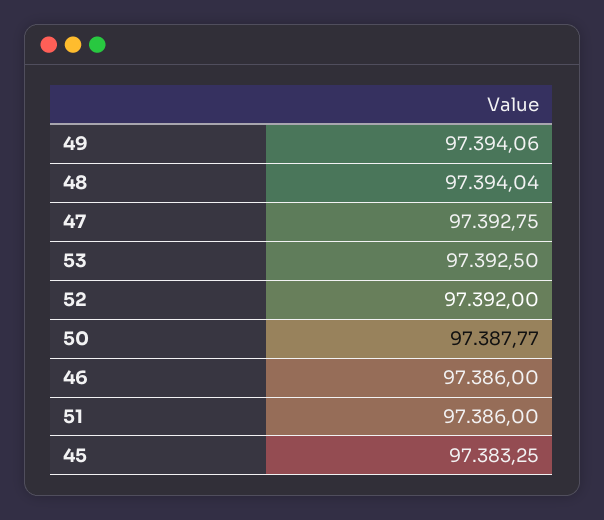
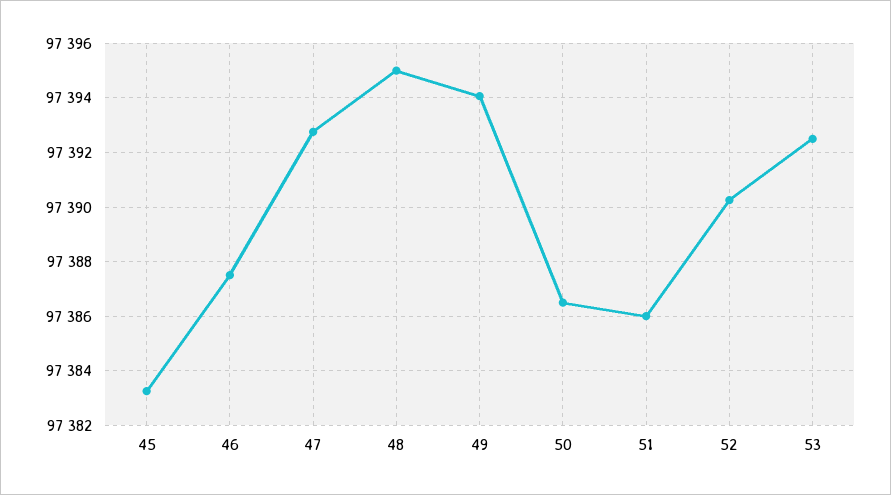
  {
    "49": 97394.06,
-   "48": 97394.04,
+   "48": 97395,
    "47": 97392.75,
    "53": 97392.5,
-   "52": 97392,
+   "52": 97390.25,
-   "50": 97387.77,
+   "50": 97386.5,
-   "46": 97386,
+   "46": 97387.5,
    "51": 97386,
    "45": 97383.25
  }

